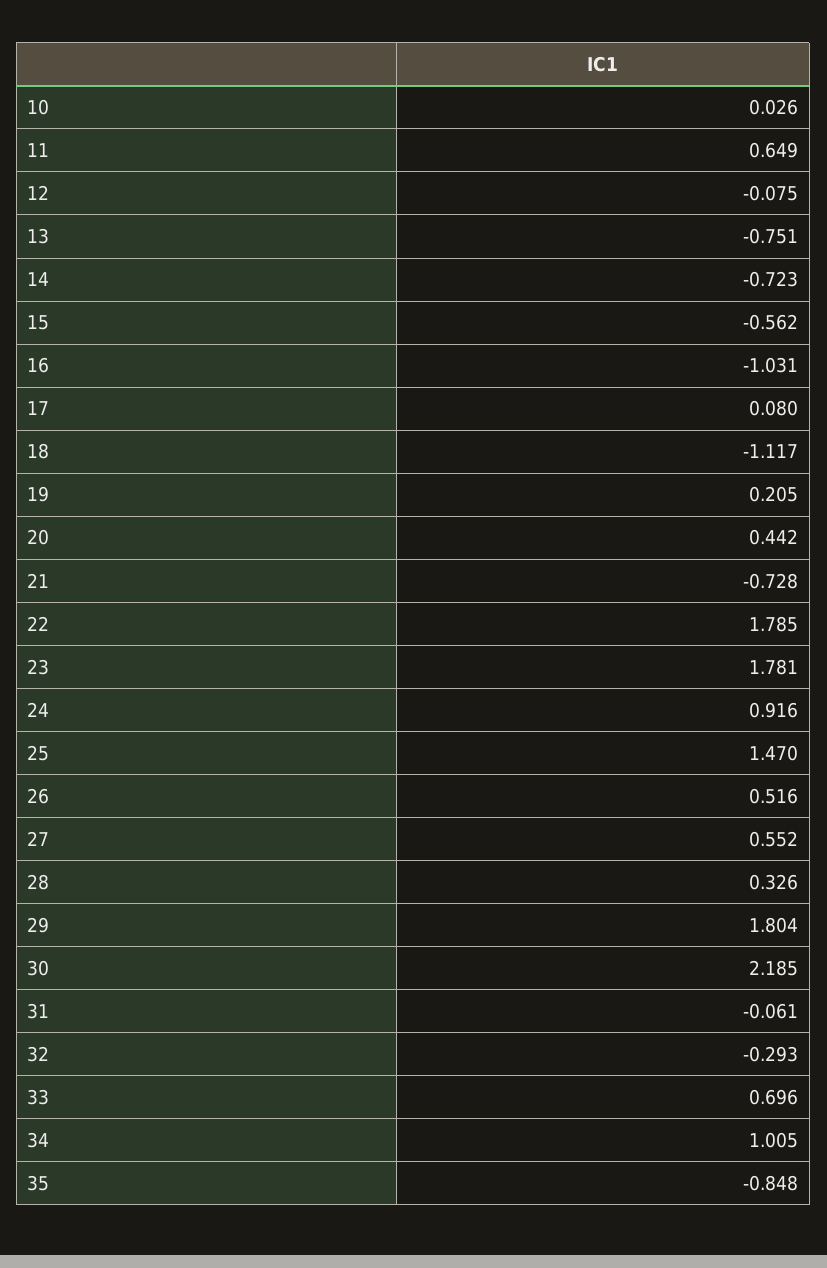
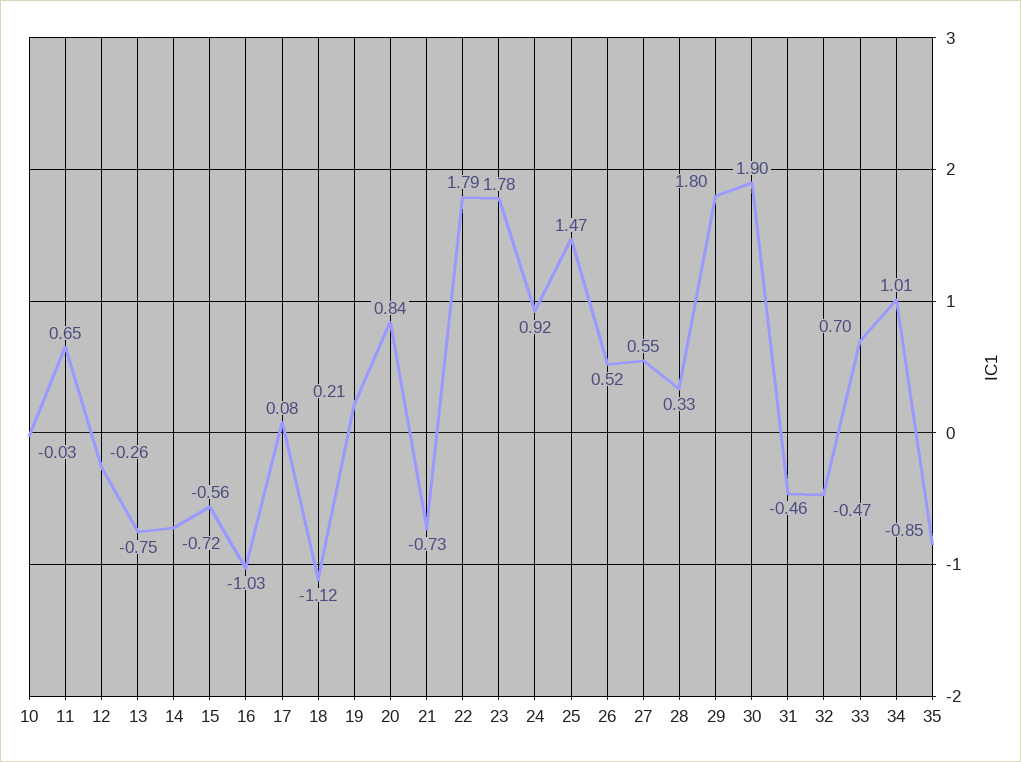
  {
-   "10": 0.026,
+   "10": -0.03,
    "11": 0.649,
-   "12": -0.075,
+   "12": -0.26,
    "13": -0.751,
    "14": -0.723,
    "15": -0.562,
    "16": -1.031,
    "17": 0.08,
    "18": -1.117,
    "19": 0.205,
-   "20": 0.442,
+   "20": 0.84,
    "21": -0.728,
    "22": 1.785,
    "23": 1.781,
    "24": 0.916,
    "25": 1.47,
    "26": 0.516,
    "27": 0.552,
    "28": 0.326,
    "29": 1.804,
-   "30": 2.185,
+   "30": 1.9,
-   "31": -0.061,
+   "31": -0.46,
-   "32": -0.293,
+   "32": -0.47,
    "33": 0.696,
    "34": 1.005,
    "35": -0.848
  }

